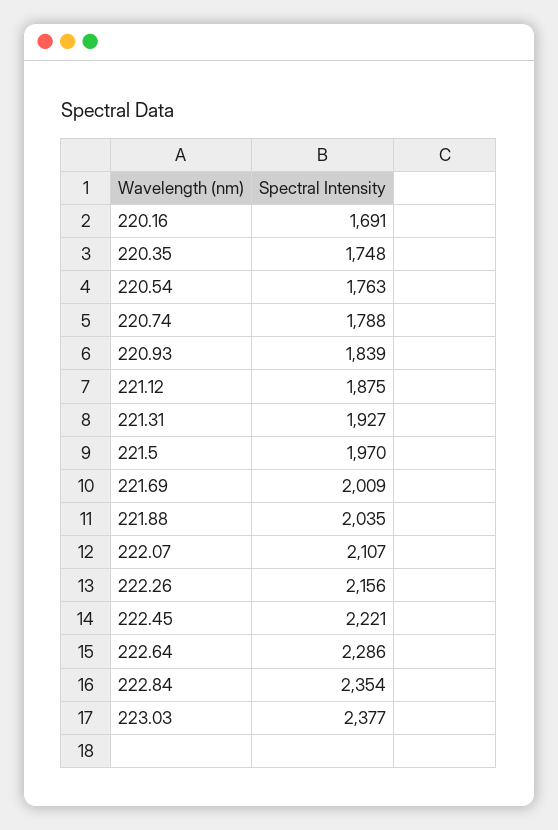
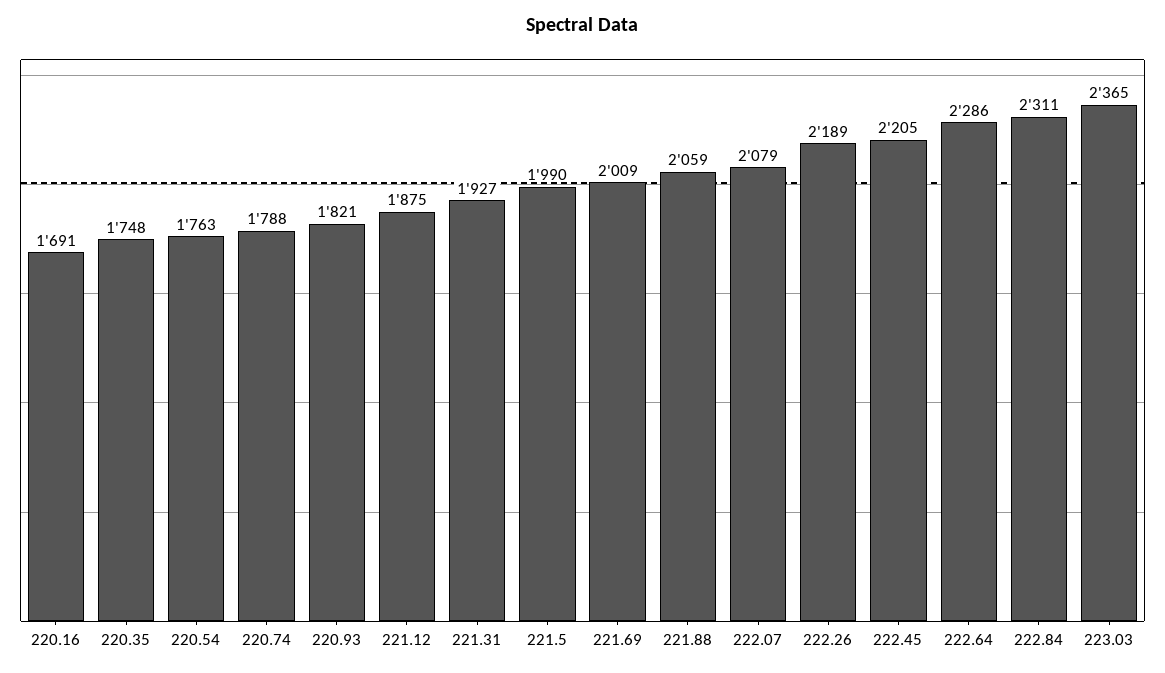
  {
    "220.16": 1691,
    "220.35": 1748,
    "220.54": 1763,
    "220.74": 1788,
-   "220.93": 1839,
+   "220.93": 1821,
    "221.12": 1875,
    "221.31": 1927,
-   "221.5": 1970,
+   "221.5": 1990,
    "221.69": 2009,
-   "221.88": 2035,
+   "221.88": 2059,
-   "222.07": 2107,
+   "222.07": 2079,
-   "222.26": 2156,
+   "222.26": 2189,
-   "222.45": 2221,
+   "222.45": 2205,
    "222.64": 2286,
-   "222.84": 2354,
+   "222.84": 2311,
-   "223.03": 2377
+   "223.03": 2365
  }

